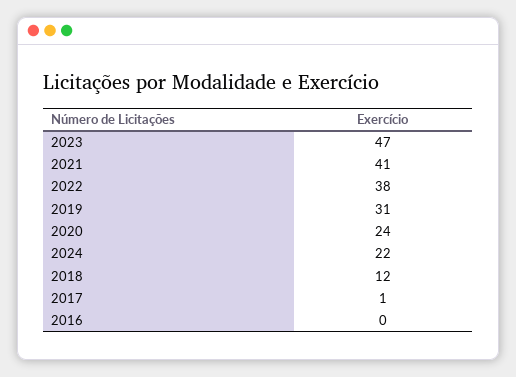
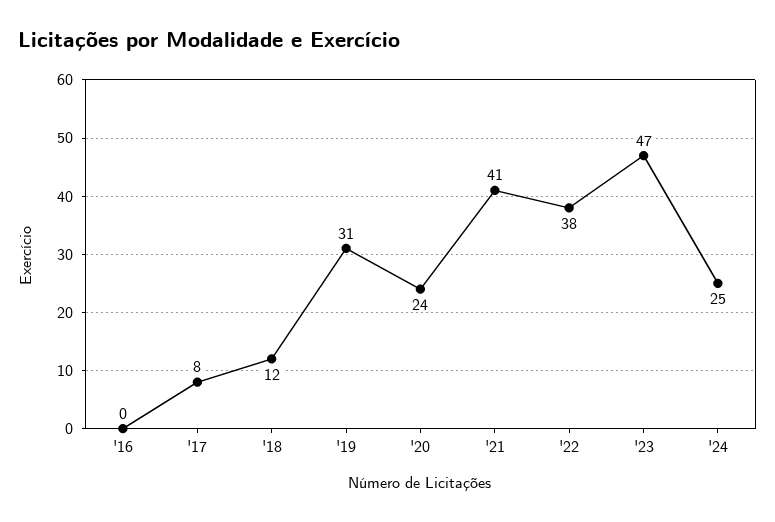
  {
    "2023": 47,
    "2021": 41,
    "2022": 38,
    "2019": 31,
    "2020": 24,
-   "2024": 22,
+   "2024": 25,
    "2018": 12,
-   "2017": 1,
+   "2017": 8,
    "2016": 0
  }

